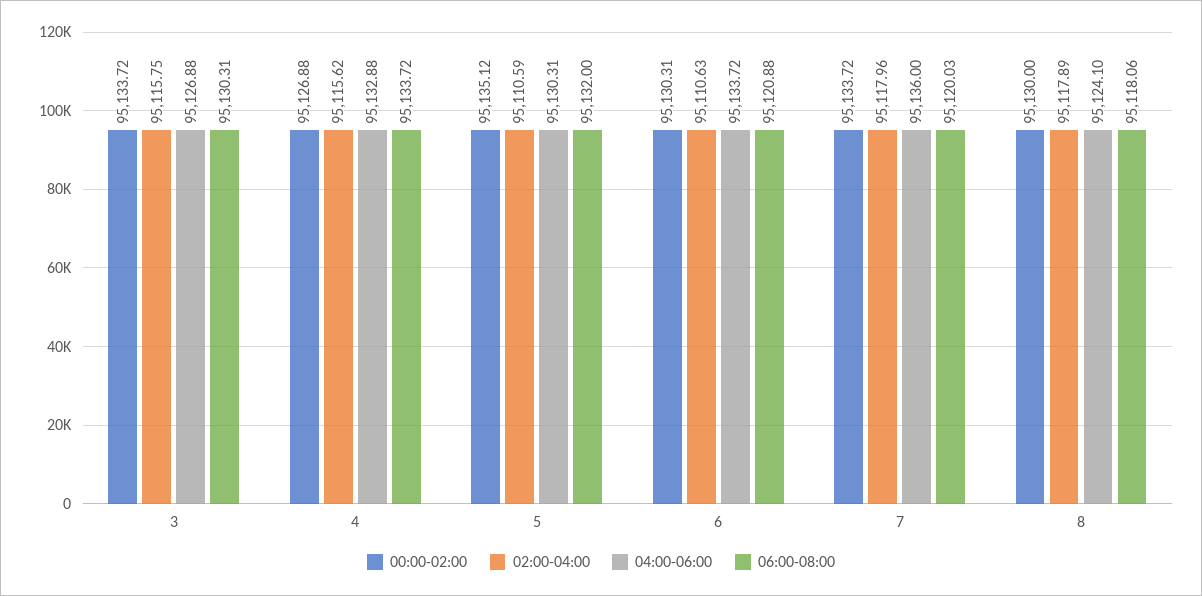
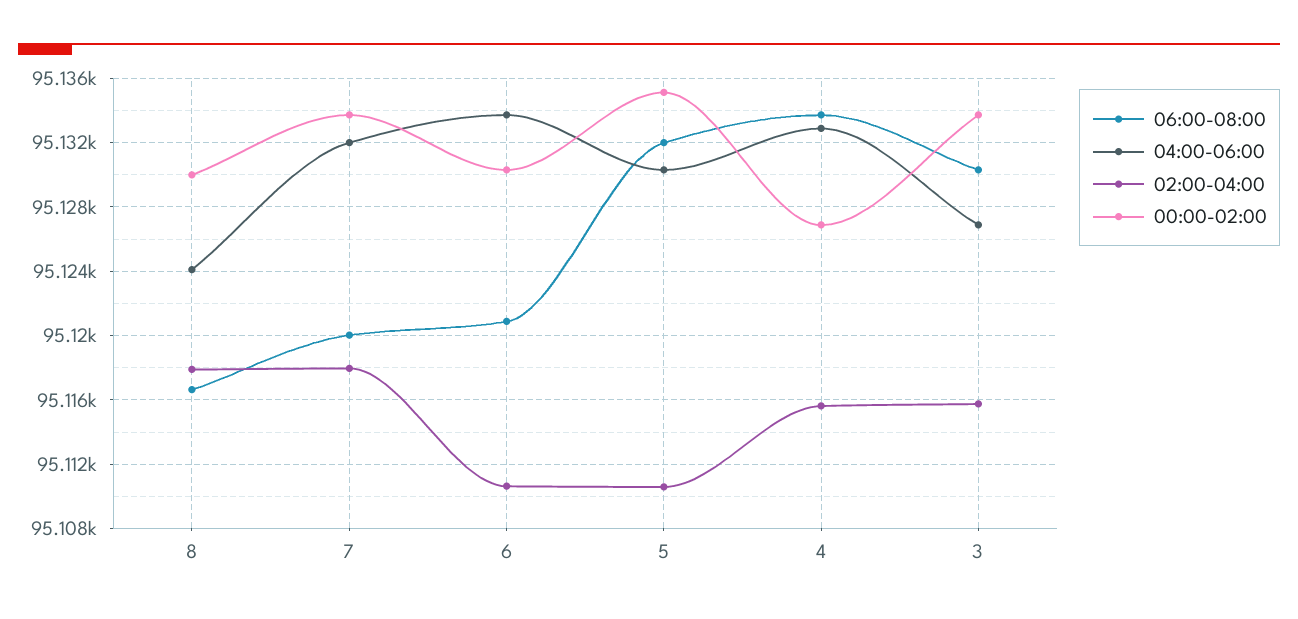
  {
    "00:00-02:00": {
      "3": 95133.72,
      "4": 95126.88,
      "5": 95135.12,
      "6": 95130.31,
      "7": 95133.72,
      "8": 95130
    },
    "02:00-04:00": {
      "3": 95115.75,
      "4": 95115.62,
      "5": 95110.59,
      "6": 95110.63,
      "7": 95117.96,
      "8": 95117.89
    },
    "04:00-06:00": {
      "3": 95126.88,
      "4": 95132.88,
      "5": 95130.31,
      "6": 95133.72,
-     "7": 95136,
+     "7": 95132,
      "8": 95124.1
    },
    "06:00-08:00": {
      "3": 95130.31,
      "4": 95133.72,
      "5": 95132,
      "6": 95120.88,
      "7": 95120.03,
-     "8": 95118.06
+     "8": 95116.5
    }
  }

